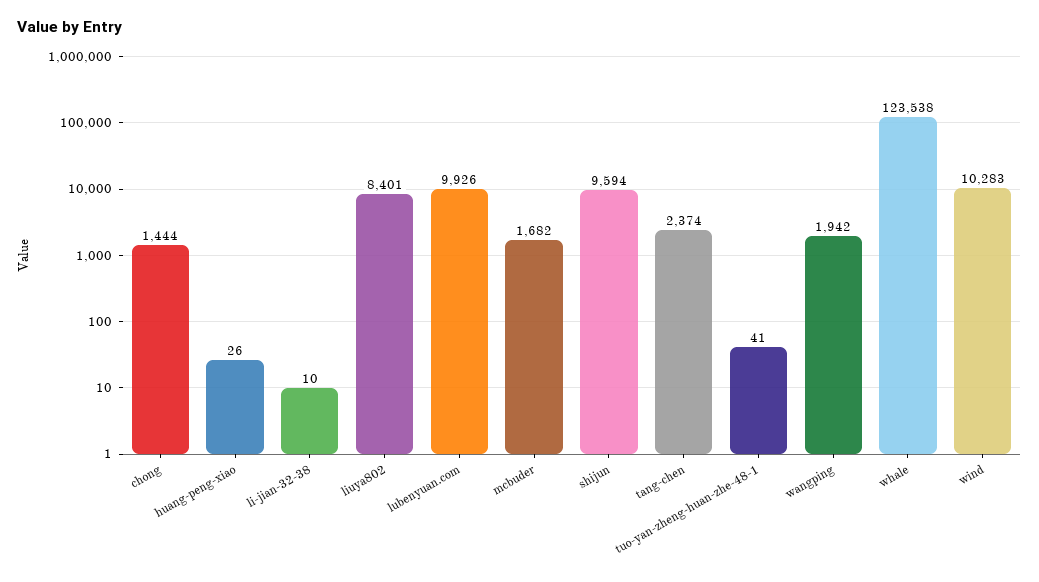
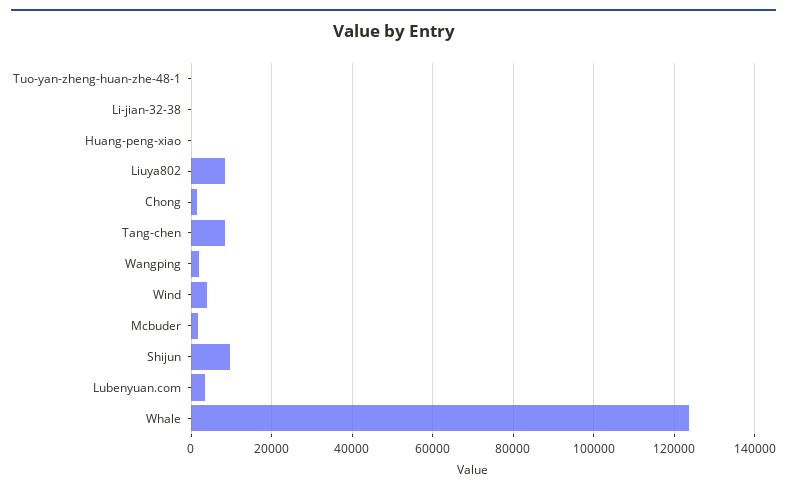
  {
    "chong": 1444,
    "huang-peng-xiao": 26,
    "li-jian-32-38": 10,
    "liuya802": 8401,
-   "lubenyuan.com": 9926,
+   "lubenyuan.com": 4000,
    "mcbuder": 1682,
    "shijun": 9594,
-   "tang-chen": 2374,
+   "tang-chen": 8000,
    "tuo-yan-zheng-huan-zhe-48-1": 41,
    "wangping": 1942,
    "whale": 123538,
-   "wind": 10283
+   "wind": 4000
  }

